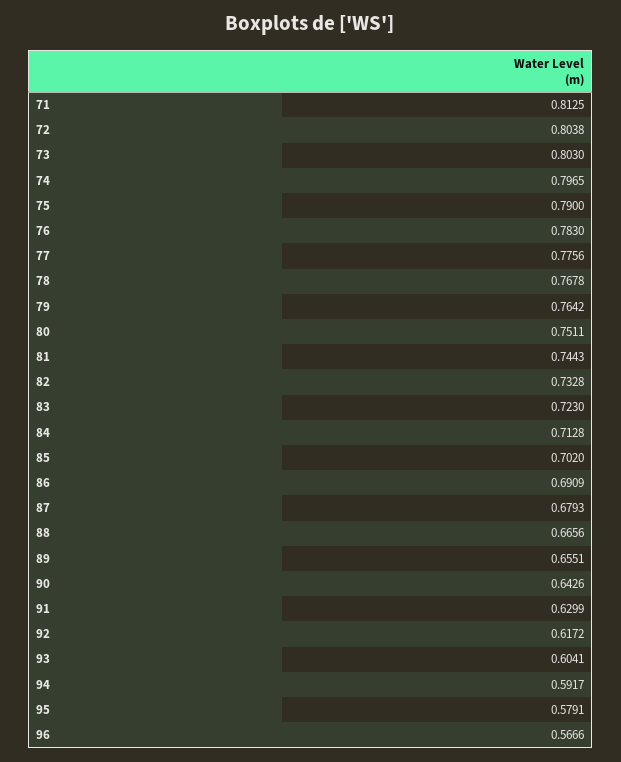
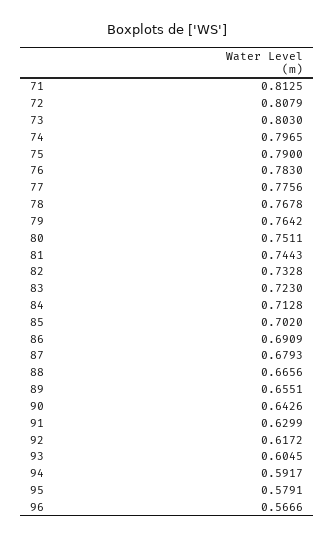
  {
    "71": 0.8125,
-   "72": 0.8038,
+   "72": 0.8079,
    "73": 0.803,
    "74": 0.7965,
    "75": 0.79,
    "76": 0.783,
    "77": 0.7756,
    "78": 0.7678,
    "79": 0.7642,
    "80": 0.7511,
    "81": 0.7443,
    "82": 0.7328,
    "83": 0.723,
    "84": 0.7128,
    "85": 0.702,
    "86": 0.6909,
    "87": 0.6793,
    "88": 0.6656,
    "89": 0.6551,
    "90": 0.6426,
    "91": 0.6299,
    "92": 0.6172,
-   "93": 0.6041,
+   "93": 0.6045,
    "94": 0.5917,
    "95": 0.5791,
    "96": 0.5666
  }

